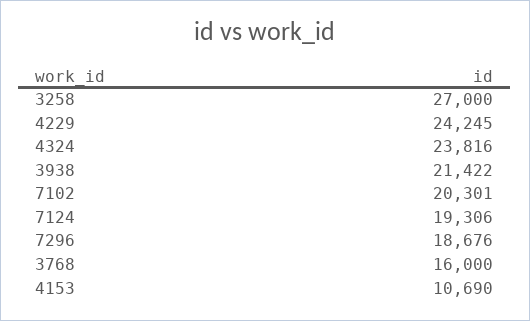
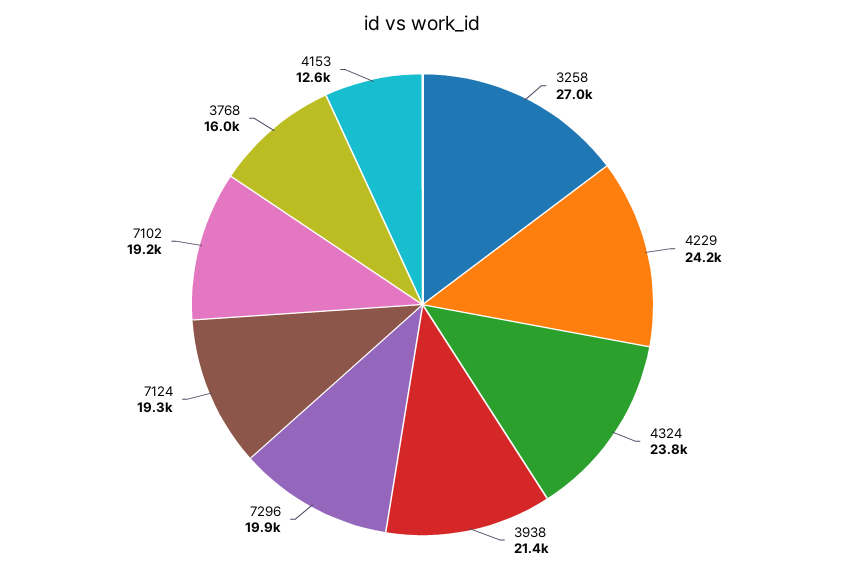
  {
    "3258": 27000,
    "4229": 24245,
    "4324": 23816,
    "3938": 21422,
-   "7102": 20301,
+   "7102": 19200,
    "7124": 19306,
-   "7296": 18676,
+   "7296": 19900,
    "3768": 16000,
-   "4153": 10690
+   "4153": 12600
  }

